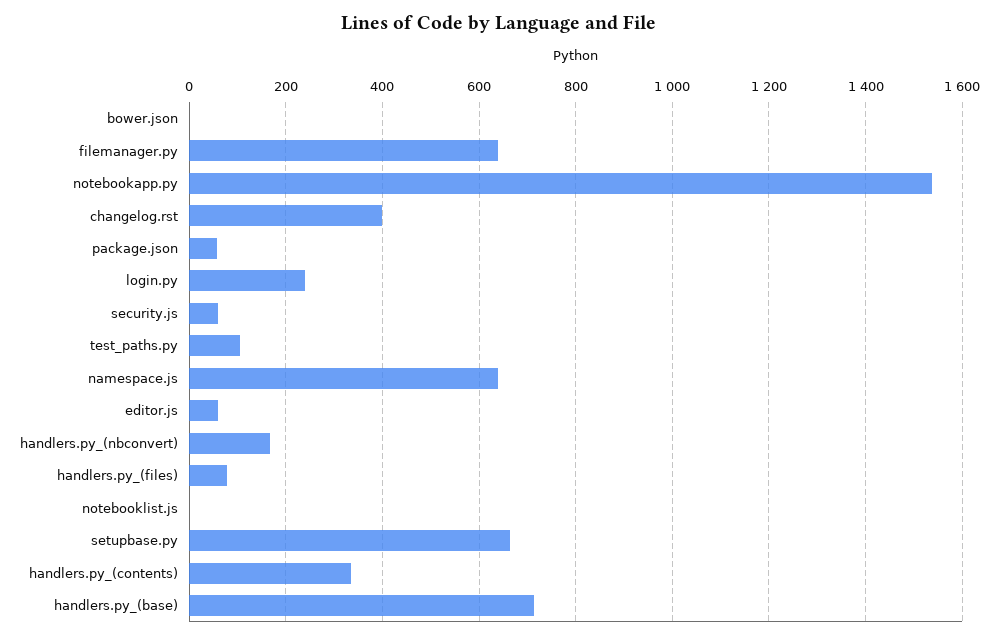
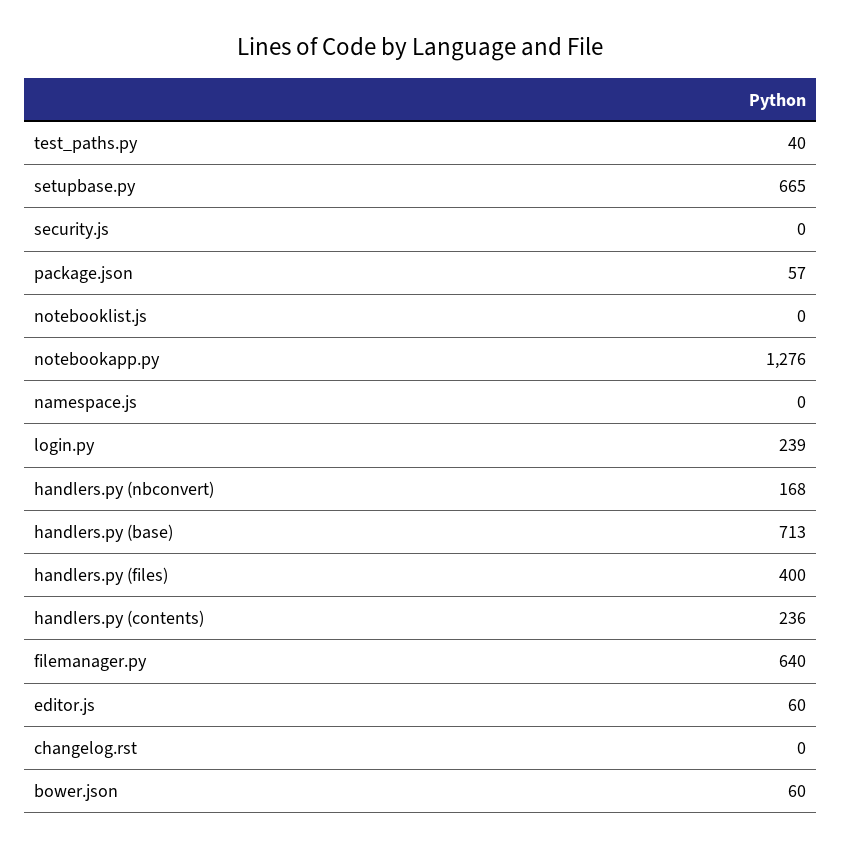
  {
-   "bower.json": 0,
+   "bower.json": 60,
    "filemanager.py": 640,
-   "notebookapp.py": 1540,
+   "notebookapp.py": 1276,
-   "changelog.rst": 400,
+   "changelog.rst": 0,
    "package.json": 57,
    "login.py": 239,
-   "security.js": 60,
+   "security.js": 0,
-   "test_paths.py": 100,
+   "test_paths.py": 40,
-   "namespace.js": 640,
+   "namespace.js": 0,
    "editor.js": 60,
    "handlers.py_(nbconvert)": 168,
-   "handlers.py_(files)": 80,
+   "handlers.py_(files)": 400,
    "notebooklist.js": 0,
    "setupbase.py": 665,
-   "handlers.py_(contents)": 340,
+   "handlers.py_(contents)": 236,
    "handlers.py_(base)": 713
  }

